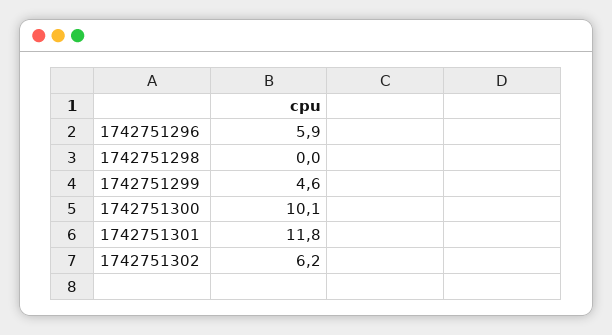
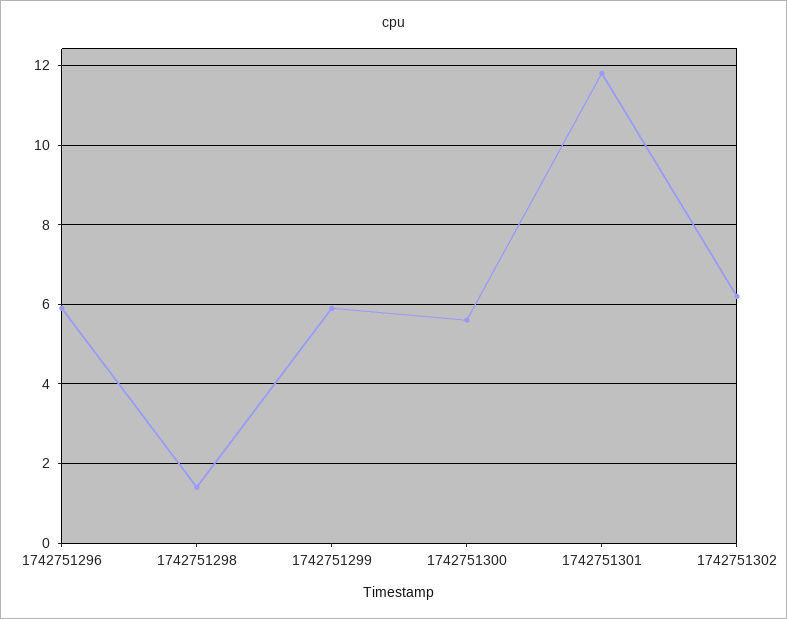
  {
    "1742751296": 5.9,
-   "1742751298": 0,
+   "1742751298": 1.5,
-   "1742751299": 4.6,
+   "1742751299": 6,
-   "1742751300": 10.1,
+   "1742751300": 5.5,
    "1742751301": 11.8,
    "1742751302": 6.2
  }

